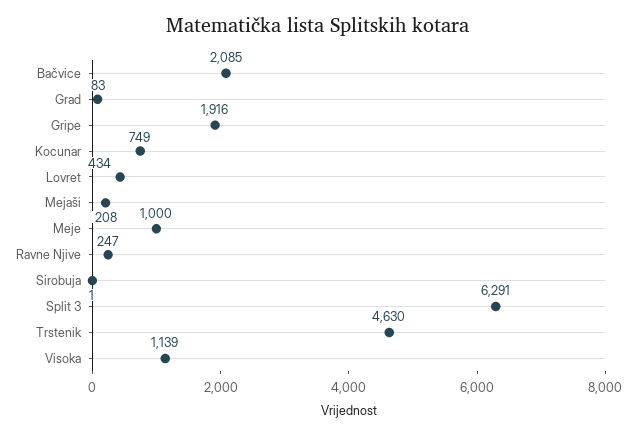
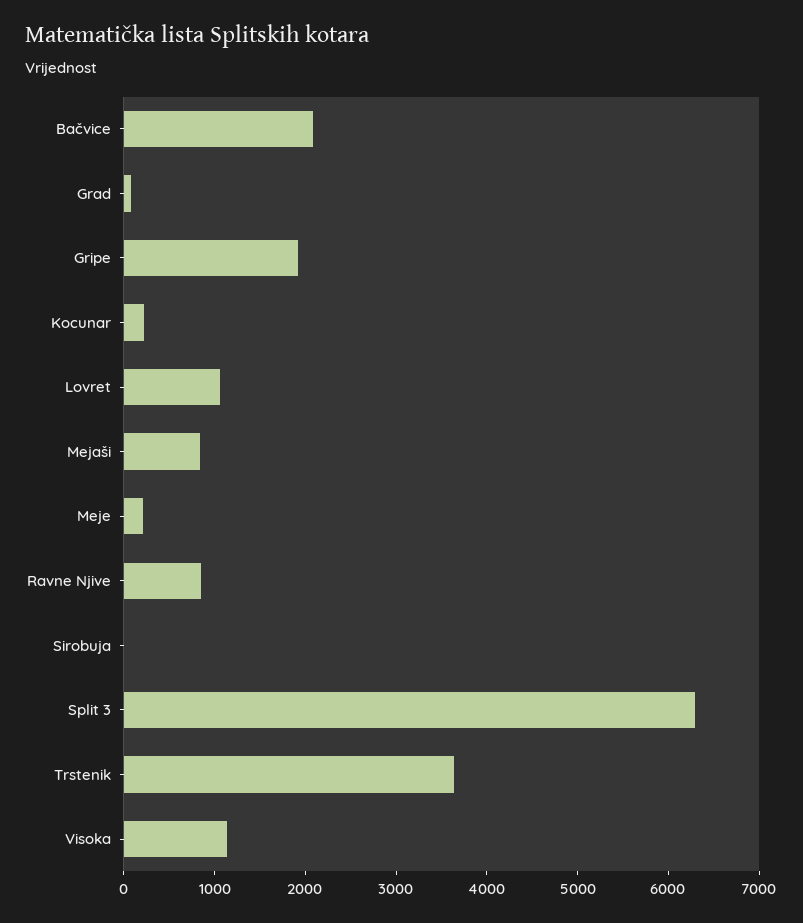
  {
    "Bačvice": 2085,
    "Grad": 83,
    "Gripe": 1916,
-   "Kocunar": 749,
+   "Kocunar": 200,
-   "Lovret": 434,
+   "Lovret": 1000,
-   "Mejaši": 208,
+   "Mejaši": 800,
-   "Meje": 1000,
+   "Meje": 200,
-   "Ravne Njive": 247,
+   "Ravne Njive": 800,
    "Sirobuja": 1,
    "Split 3": 6291,
-   "Trstenik": 4630,
+   "Trstenik": 3600,
    "Visoka": 1139
  }

